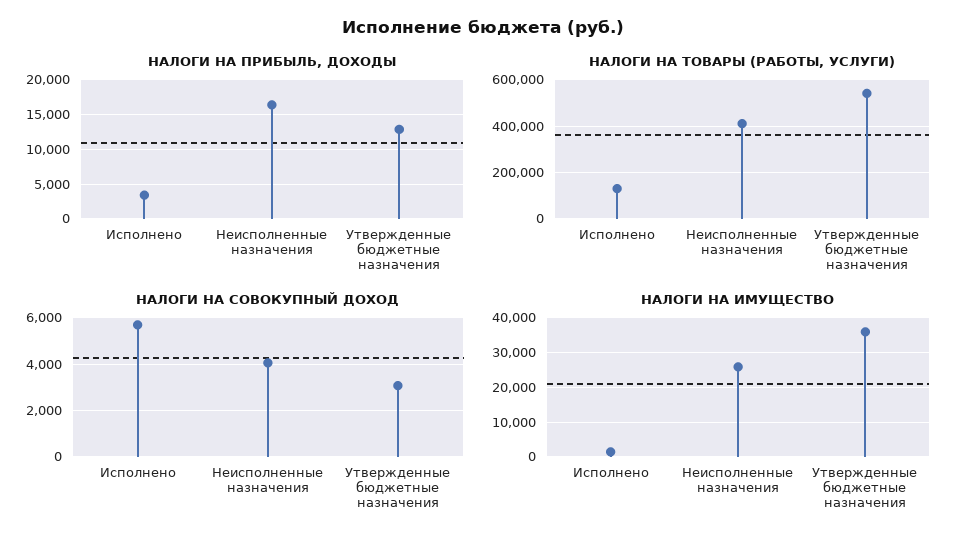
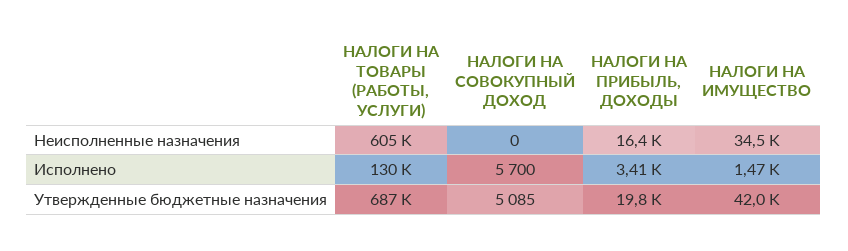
  {
    "НАЛОГИ НА ПРИБЫЛЬ, ДОХОДЫ": {
      "Исполнено": 3410,
      "Неисполненные назначения": 16400,
-     "Утвержденные бюджетные назначения": 13000
+     "Утвержденные бюджетные назначения": 19800
    },
    "НАЛОГИ НА ТОВАРЫ (РАБОТЫ, УСЛУГИ)": {
      "Исполнено": 130000,
-     "Неисполненные назначения": 400000,
+     "Неисполненные назначения": 605000,
-     "Утвержденные бюджетные назначения": 550000
+     "Утвержденные бюджетные назначения": 687000
    },
    "НАЛОГИ НА СОВОКУПНЫЙ ДОХОД": {
      "Исполнено": 5700,
-     "Неисполненные назначения": 4000,
+     "Неисполненные назначения": 0,
-     "Утвержденные бюджетные назначения": 3000
+     "Утвержденные бюджетные назначения": 5085
    },
    "НАЛОГИ НА ИМУЩЕСТВО": {
      "Исполнено": 1470,
-     "Неисполненные назначения": 26000,
+     "Неисполненные назначения": 34500,
-     "Утвержденные бюджетные назначения": 36000
+     "Утвержденные бюджетные назначения": 42000
    }
  }

